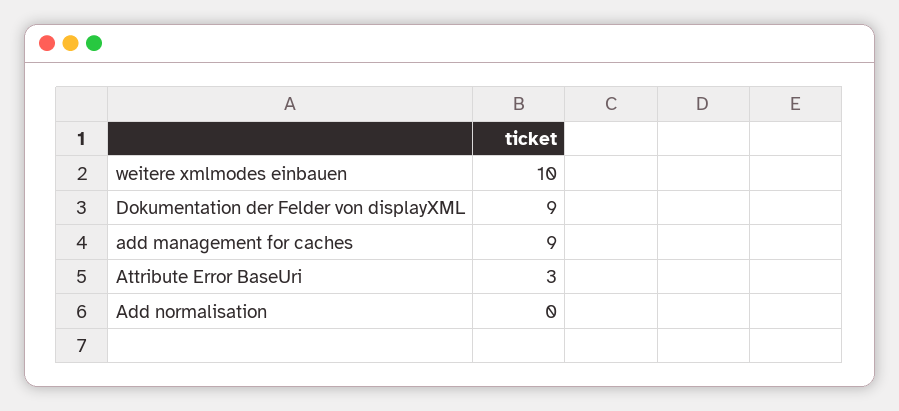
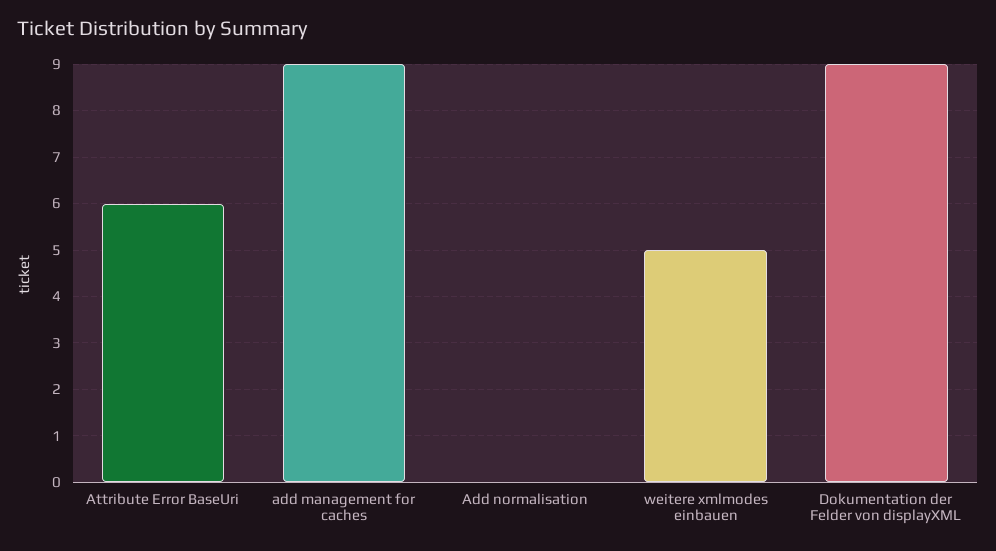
  {
-   "weitere xmlmodes einbauen": 10,
+   "weitere xmlmodes einbauen": 5,
    "Dokumentation der Felder von displayXML": 9,
    "add management for caches": 9,
-   "Attribute Error BaseUri": 3,
+   "Attribute Error BaseUri": 6,
    "Add normalisation": 0
  }

